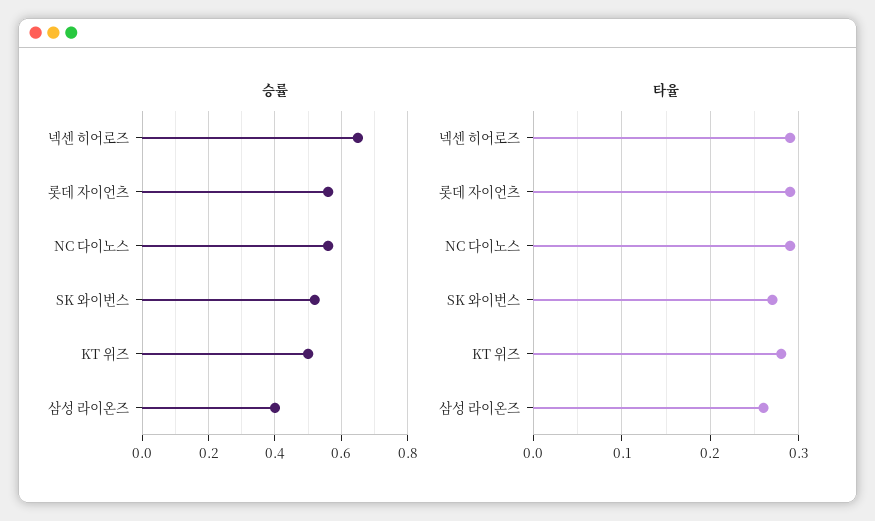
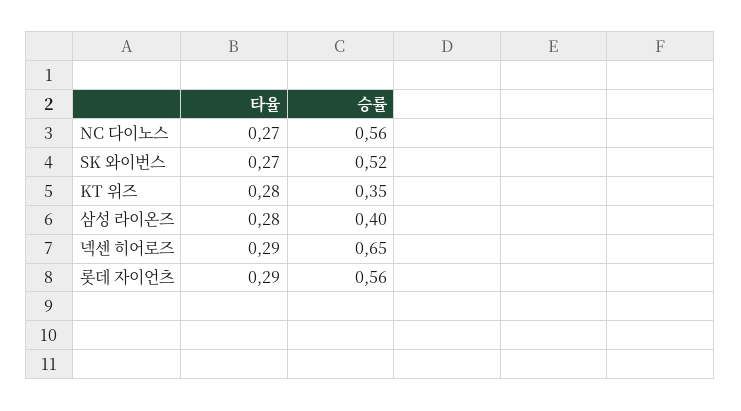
  {
    "승률": {
      "넥센 히어로즈": 0.65,
      "롯데 자이언츠": 0.56,
      "NC 다이노스": 0.56,
      "SK 와이번스": 0.52,
-     "KT 위즈": 0.5,
+     "KT 위즈": 0.35,
      "삼성 라이온즈": 0.4
    },
    "타율": {
      "넥센 히어로즈": 0.29,
      "롯데 자이언츠": 0.29,
-     "NC 다이노스": 0.29,
+     "NC 다이노스": 0.27,
      "SK 와이번스": 0.27,
      "KT 위즈": 0.28,
-     "삼성 라이온즈": 0.26
+     "삼성 라이온즈": 0.28
    }
  }

